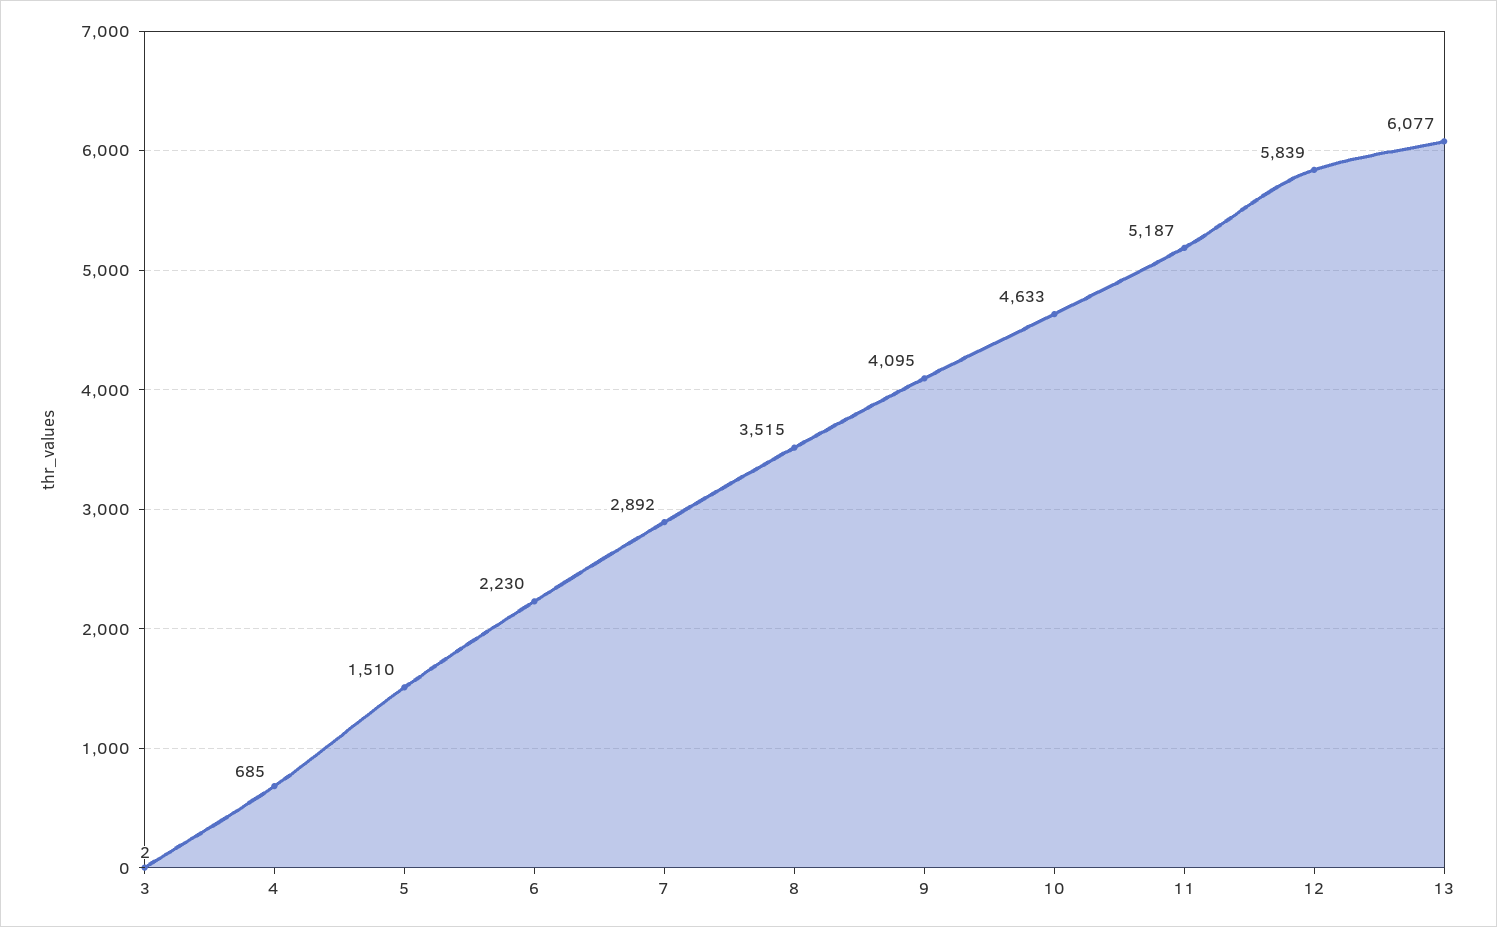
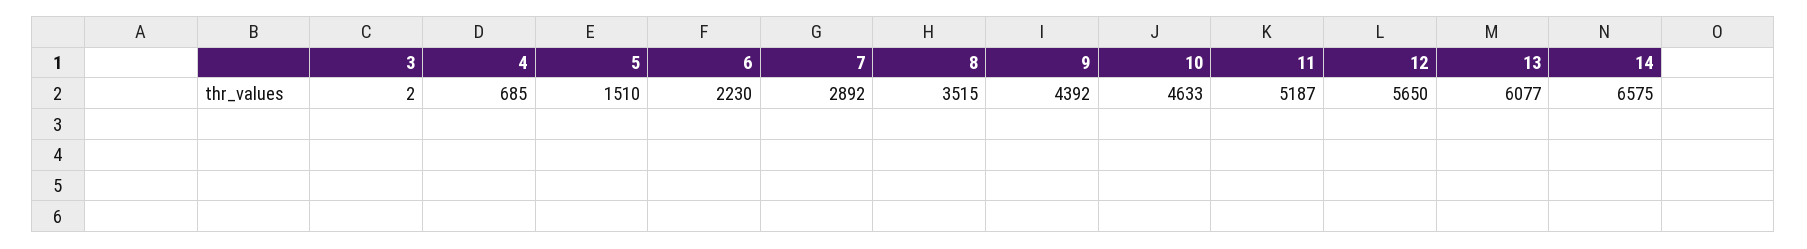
  {
    "3": 2,
    "4": 685,
    "5": 1510,
    "6": 2230,
    "7": 2892,
    "8": 3515,
-   "9": 4095,
+   "9": 4392,
    "10": 4633,
    "11": 5187,
-   "12": 5839,
+   "12": 5650,
-   "13": 6077
+   "13": 6077,
+   "14": 6575
  }

